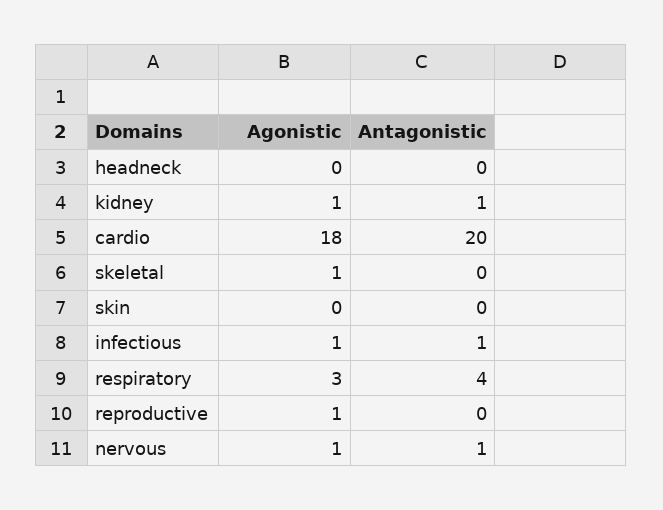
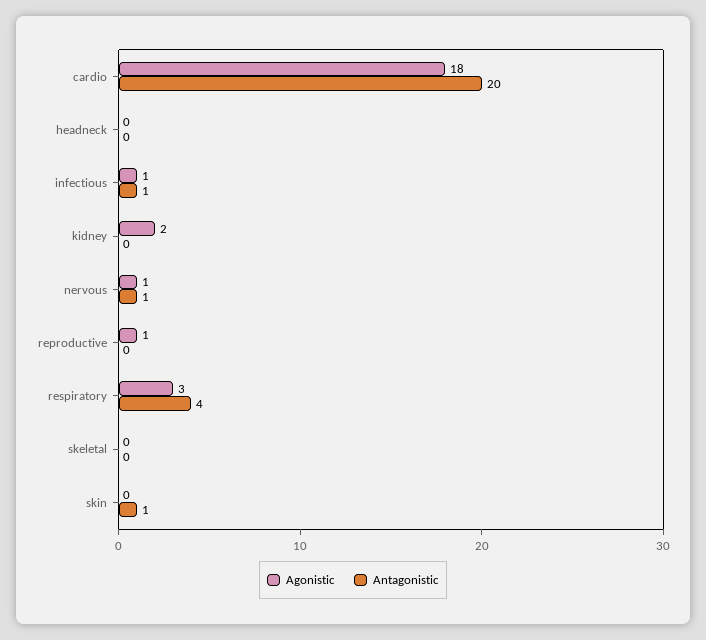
  {
    "Agonistic": {
      "headneck": 0,
-     "kidney": 1,
+     "kidney": 2,
      "cardio": 18,
-     "skeletal": 1,
+     "skeletal": 0,
      "skin": 0,
      "infectious": 1,
      "respiratory": 3,
      "reproductive": 1,
      "nervous": 1
    },
    "Antagonistic": {
      "headneck": 0,
-     "kidney": 1,
+     "kidney": 0,
      "cardio": 20,
      "skeletal": 0,
-     "skin": 0,
+     "skin": 1,
      "infectious": 1,
      "respiratory": 4,
      "reproductive": 0,
      "nervous": 1
    }
  }

